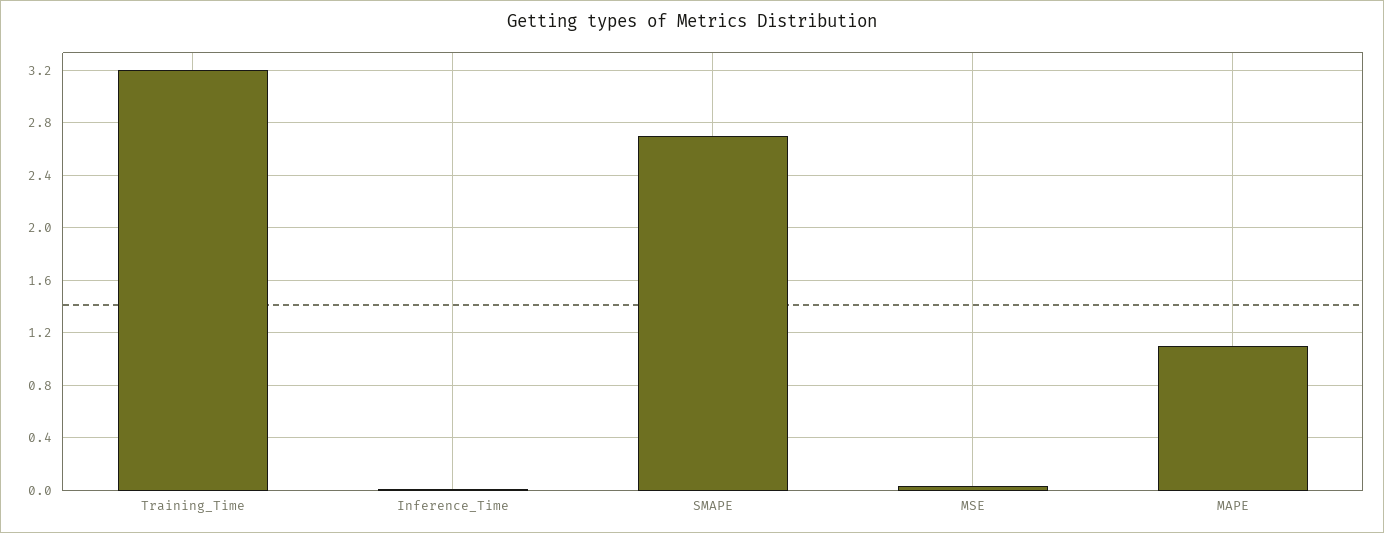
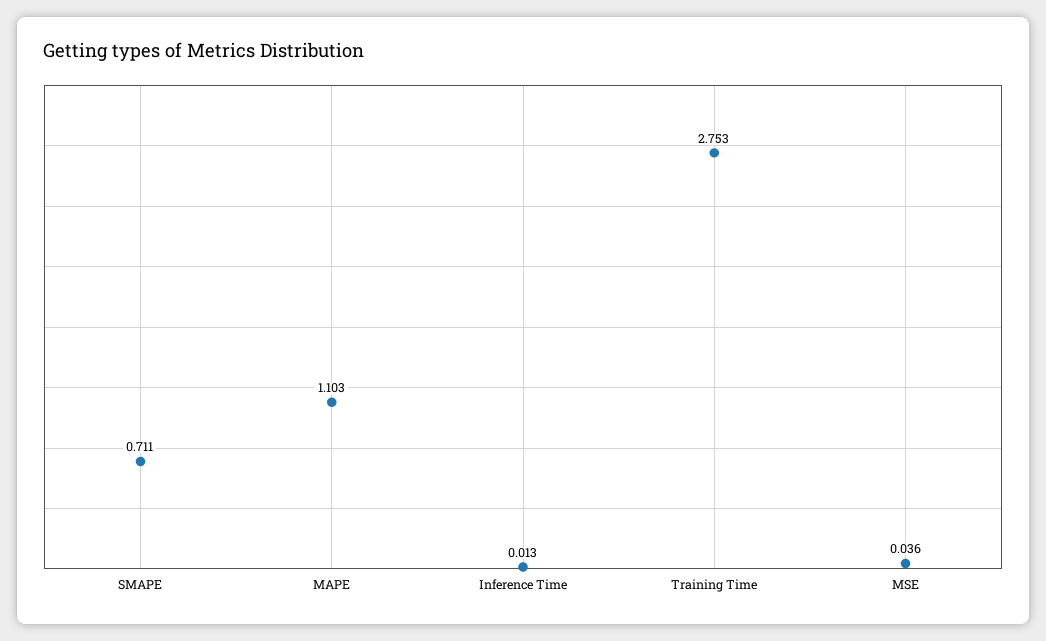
  {
-   "Training_Time": 3.2,
+   "Training_Time": 2.753,
    "Inference_Time": 0.013,
-   "SMAPE": 2.7,
+   "SMAPE": 0.711,
    "MSE": 0.036,
    "MAPE": 1.103
  }

